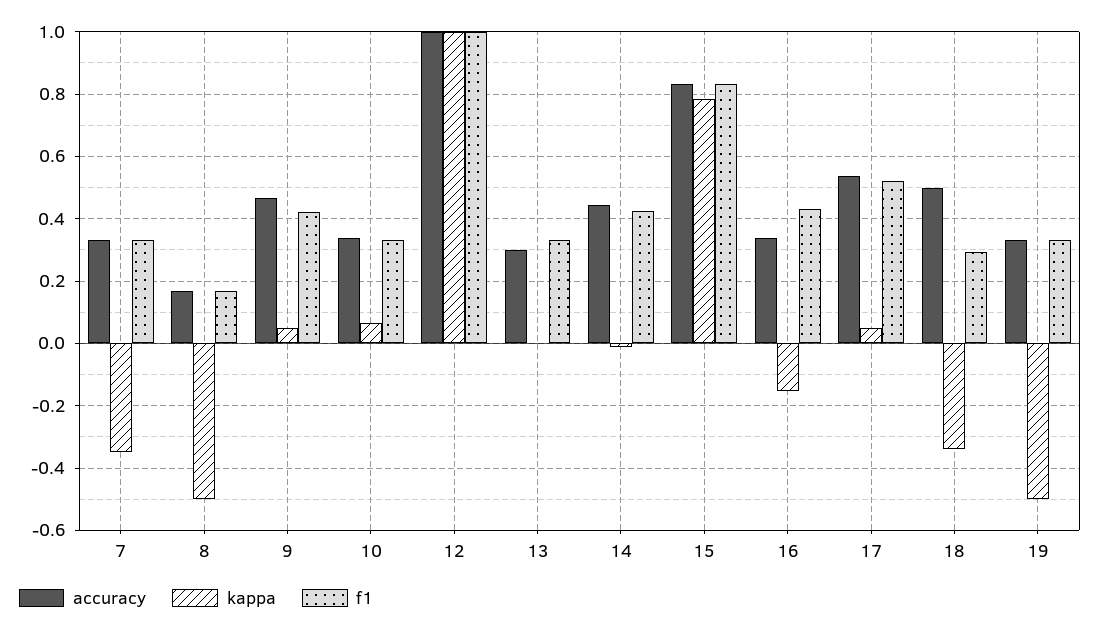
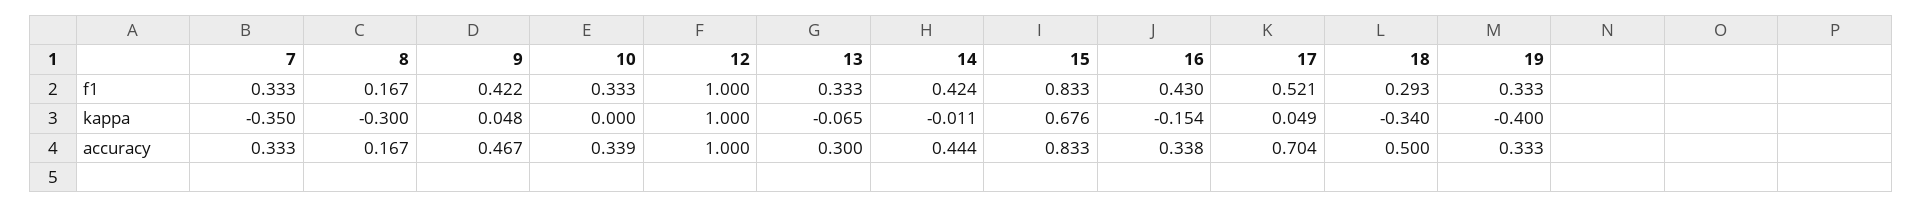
  {
    "accuracy": {
      "7": 0.333,
      "8": 0.167,
      "9": 0.467,
      "10": 0.339,
      "12": 1,
      "13": 0.3,
      "14": 0.444,
      "15": 0.833,
      "16": 0.338,
-     "17": 0.54,
+     "17": 0.704,
      "18": 0.5,
      "19": 0.333
    },
    "kappa": {
      "7": -0.35,
-     "8": -0.5,
+     "8": -0.3,
      "9": 0.048,
-     "10": 0.06,
+     "10": 0,
      "12": 1,
-     "13": 0,
+     "13": -0.065,
      "14": -0.011,
-     "15": 0.78,
+     "15": 0.676,
      "16": -0.154,
      "17": 0.049,
      "18": -0.34,
-     "19": -0.5
+     "19": -0.4
    },
    "f1": {
      "7": 0.333,
      "8": 0.167,
      "9": 0.422,
      "10": 0.333,
      "12": 1,
      "13": 0.333,
      "14": 0.424,
      "15": 0.833,
      "16": 0.43,
      "17": 0.521,
      "18": 0.293,
      "19": 0.333
    }
  }

